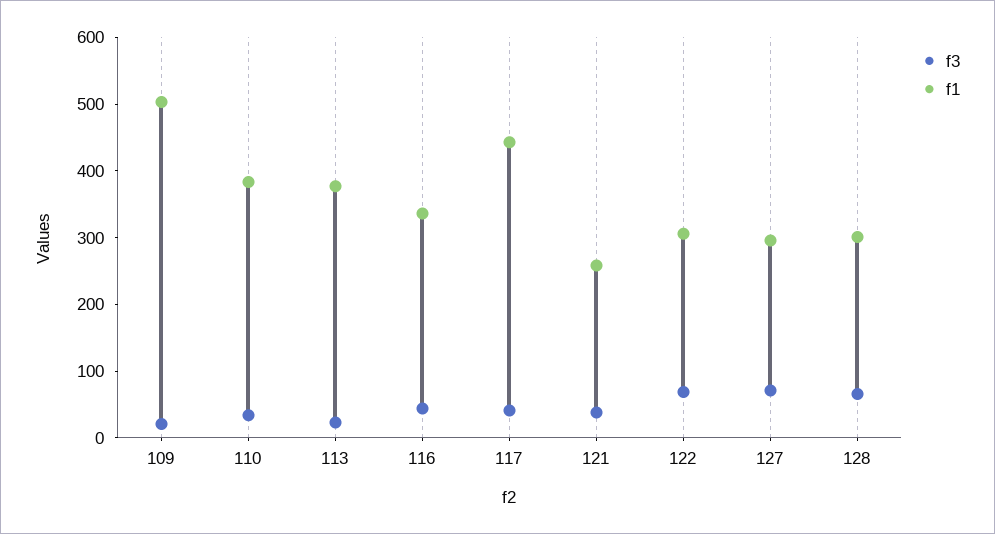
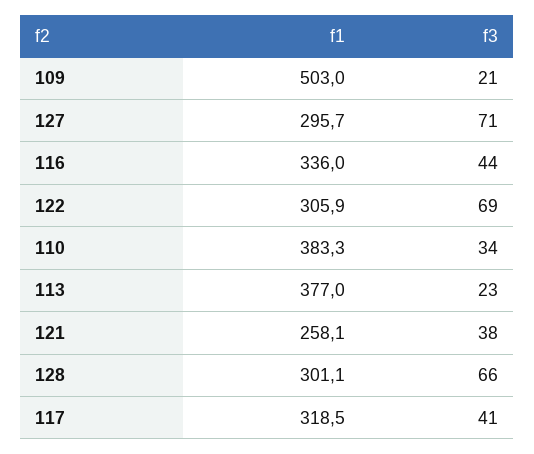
  {
    "f3": {
      "109": 21,
      "110": 34,
      "113": 23,
      "116": 44,
      "117": 41,
      "121": 38,
      "122": 69,
      "127": 71,
      "128": 66
    },
    "f1": {
      "109": 503,
      "110": 383.3,
      "113": 377,
      "116": 336,
-     "117": 440,
+     "117": 318.5,
      "121": 258.1,
      "122": 305.9,
      "127": 295.7,
      "128": 301.1
    }
  }

